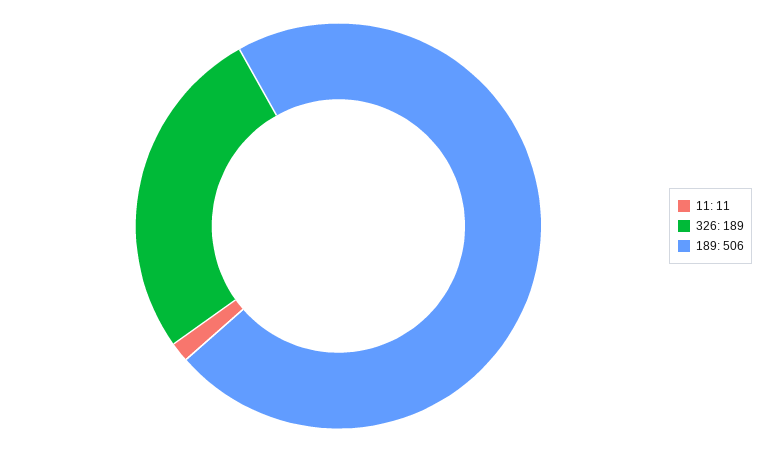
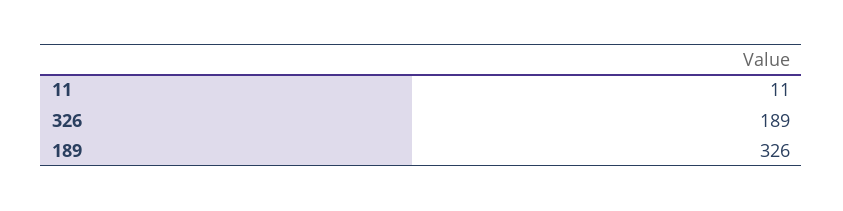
  {
    "11": 11,
    "326": 189,
-   "189": 506
+   "189": 326
  }

